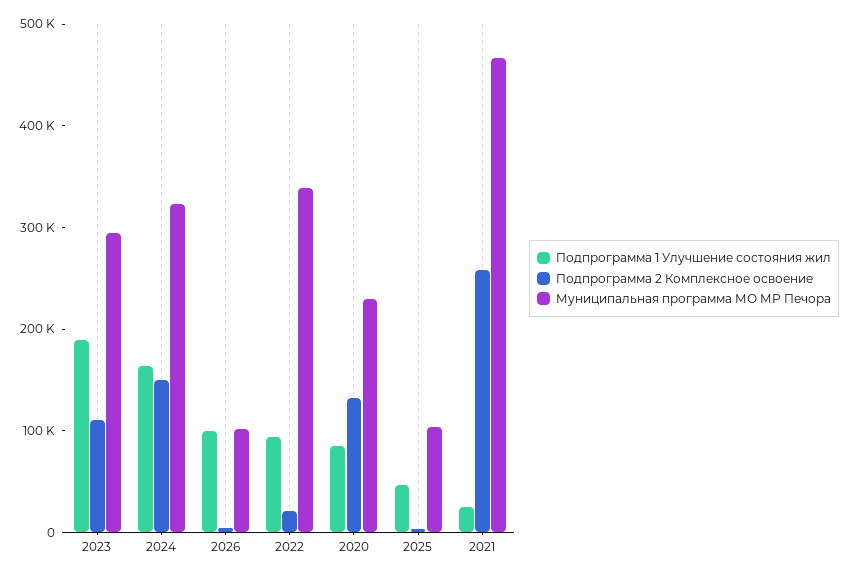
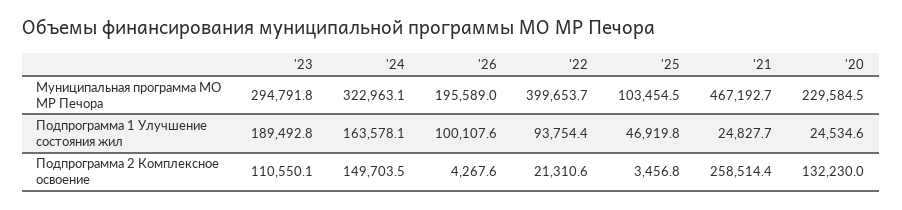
  {
    "Подпрограмма 1 Улучшение состояния жил": {
      "2023": 189492.8,
      "2024": 163578.1,
      "2026": 100107.6,
      "2022": 93754.4,
-     "2020": 80000,
+     "2020": 24534.6,
      "2025": 46919.8,
      "2021": 24827.7
    },
    "Подпрограмма 2 Комплексное освоение": {
      "2023": 110550.1,
      "2024": 149703.5,
      "2026": 4267.6,
      "2022": 21310.6,
      "2020": 132230,
      "2025": 3456.8,
      "2021": 258514.4
    },
    "Муниципальная программа МО МР Печора": {
      "2023": 294791.8,
      "2024": 322963.1,
-     "2026": 100000,
+     "2026": 195589,
-     "2022": 340000,
+     "2022": 399653.7,
      "2020": 229584.5,
      "2025": 103454.5,
      "2021": 467192.7
    }
  }

